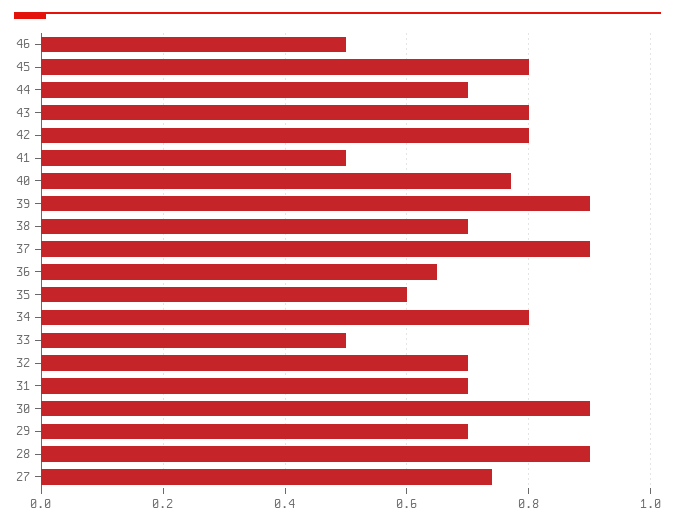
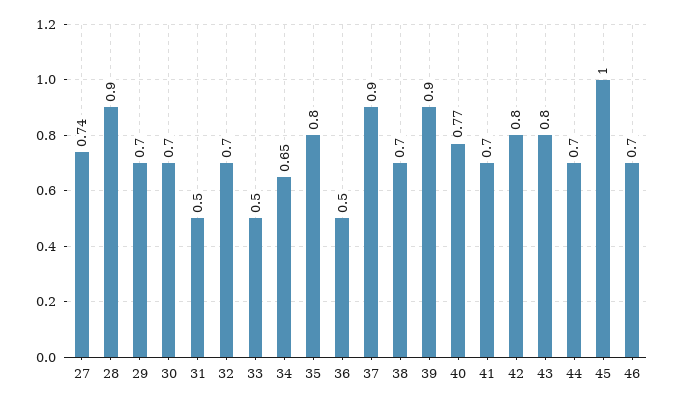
  {
-   "46": 0.5,
+   "46": 0.7,
-   "45": 0.8,
+   "45": 1,
    "44": 0.7,
    "43": 0.8,
    "42": 0.8,
-   "41": 0.5,
+   "41": 0.7,
    "40": 0.77,
    "39": 0.9,
    "38": 0.7,
    "37": 0.9,
-   "36": 0.65,
+   "36": 0.5,
-   "35": 0.6,
+   "35": 0.8,
-   "34": 0.8,
+   "34": 0.65,
    "33": 0.5,
    "32": 0.7,
-   "31": 0.7,
+   "31": 0.5,
-   "30": 0.9,
+   "30": 0.7,
    "29": 0.7,
    "28": 0.9,
    "27": 0.74
  }

